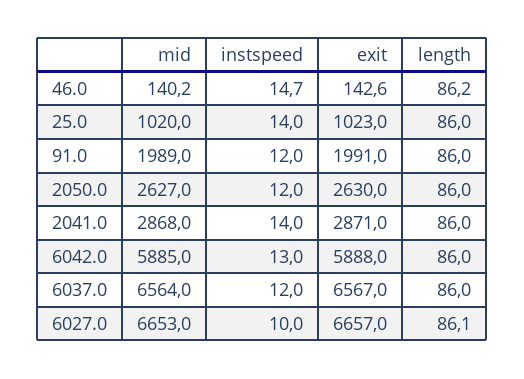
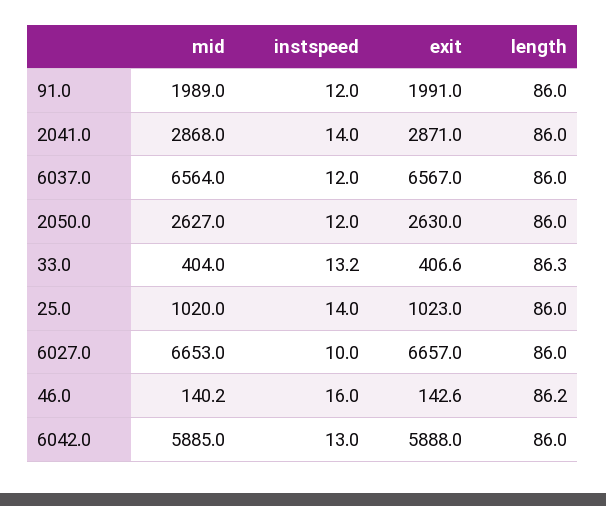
  {
    "mid": {
      "46.0": 140.2,
      "25.0": 1020,
      "91.0": 1989,
      "2050.0": 2627,
      "2041.0": 2868,
      "6042.0": 5885,
      "6037.0": 6564,
-     "6027.0": 6653
+     "6027.0": 6653,
+     "33.0": 404
    },
    "instspeed": {
-     "46.0": 14.7,
+     "46.0": 16,
      "25.0": 14,
      "91.0": 12,
      "2050.0": 12,
      "2041.0": 14,
      "6042.0": 13,
      "6037.0": 12,
-     "6027.0": 10
+     "6027.0": 10,
+     "33.0": 13.2
    },
    "exit": {
      "46.0": 142.6,
      "25.0": 1023,
      "91.0": 1991,
      "2050.0": 2630,
      "2041.0": 2871,
      "6042.0": 5888,
      "6037.0": 6567,
-     "6027.0": 6657
+     "6027.0": 6657,
+     "33.0": 406.6
    },
    "length": {
      "46.0": 86.2,
      "25.0": 86,
      "91.0": 86,
      "2050.0": 86,
      "2041.0": 86,
      "6042.0": 86,
      "6037.0": 86,
-     "6027.0": 86.1
+     "6027.0": 86,
+     "33.0": 86.3
    }
  }

